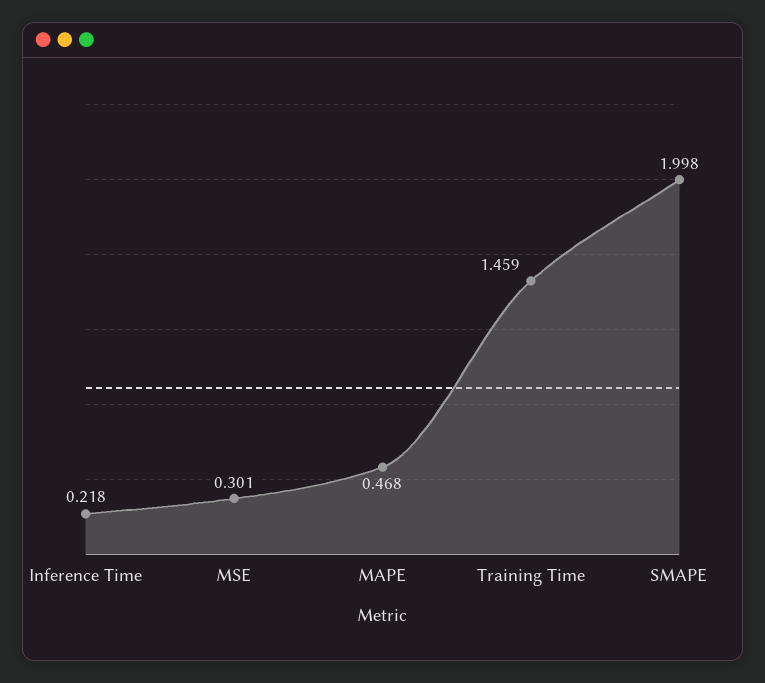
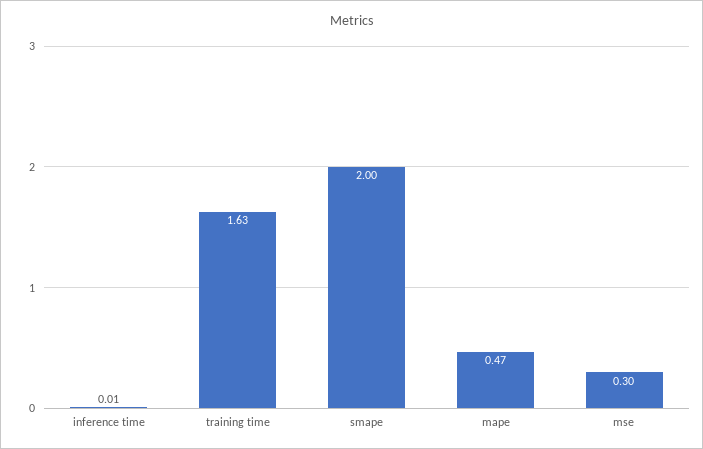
  {
-   "Inference Time": 0.218,
+   "Inference Time": 0.01,
    "MSE": 0.301,
    "MAPE": 0.468,
-   "Training Time": 1.459,
+   "Training Time": 1.63,
    "SMAPE": 1.998
  }

